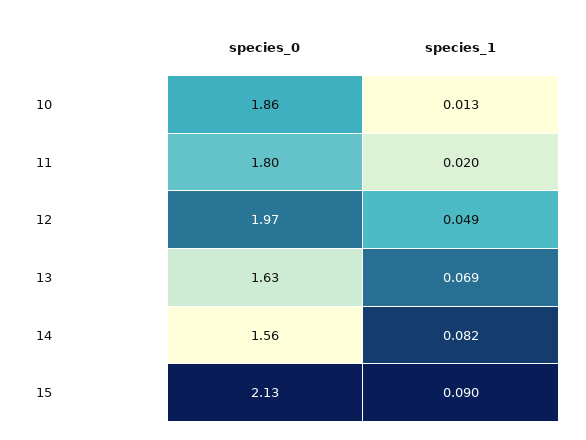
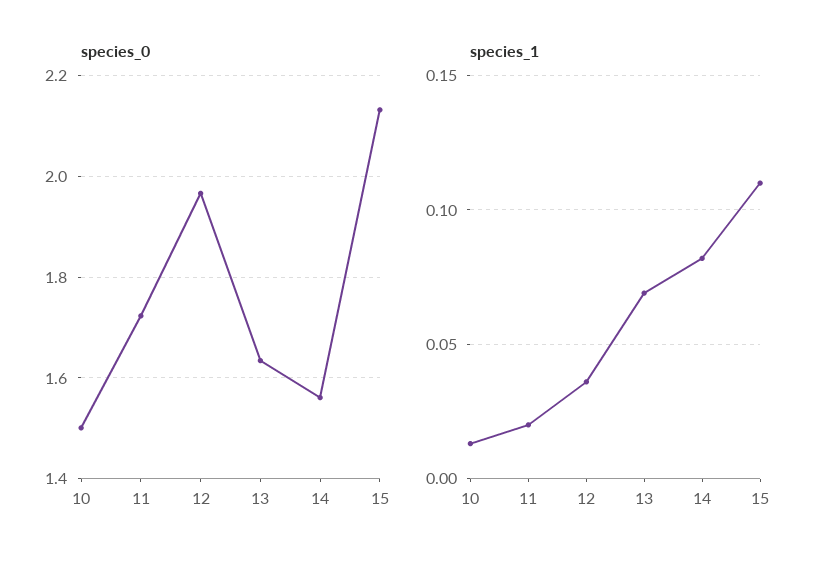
  {
    "species_0": {
-     "10": 1.86,
+     "10": 1.5,
-     "11": 1.8,
+     "11": 1.72,
      "12": 1.97,
      "13": 1.63,
      "14": 1.56,
      "15": 2.13
    },
    "species_1": {
      "10": 0.013,
      "11": 0.02,
-     "12": 0.049,
+     "12": 0.035,
      "13": 0.069,
      "14": 0.082,
-     "15": 0.09
+     "15": 0.11
    }
  }

